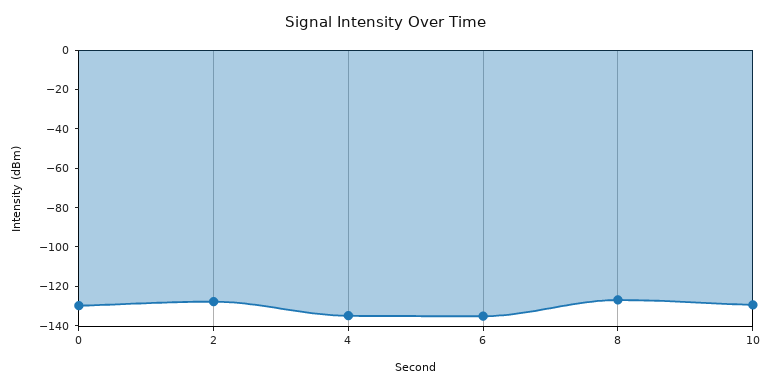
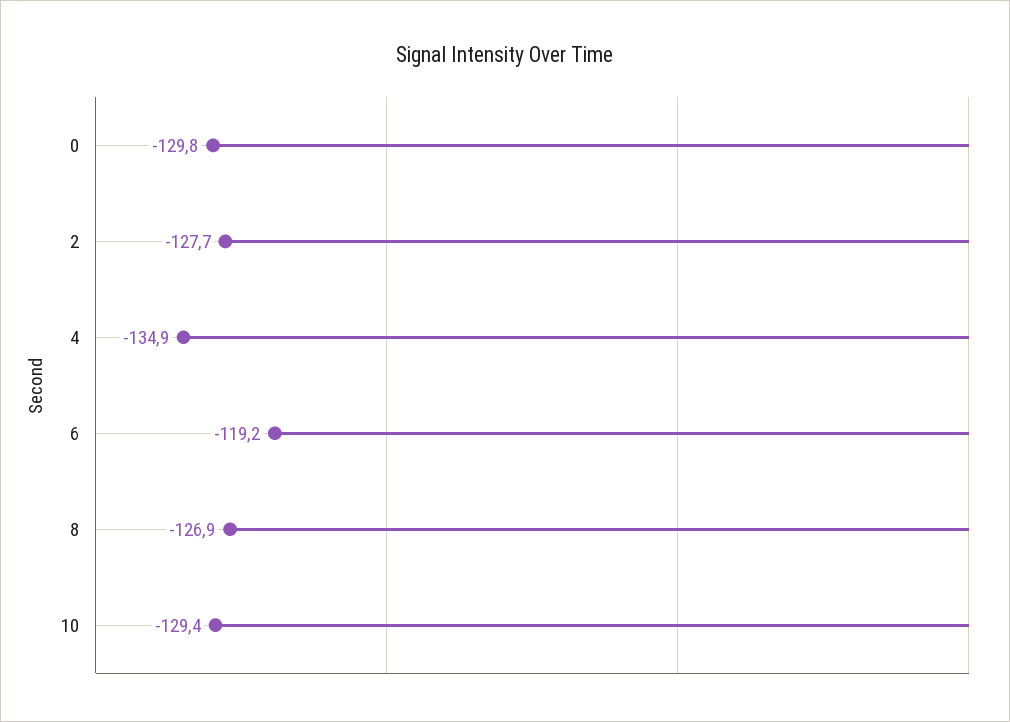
  {
    "0": -129.8,
    "2": -127.7,
    "4": -134.9,
-   "6": -135,
+   "6": -119.2,
    "8": -126.9,
    "10": -129.4
  }

